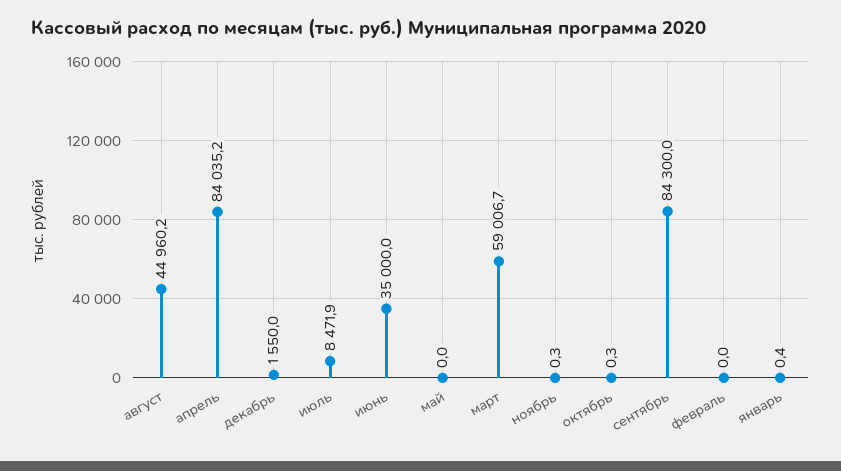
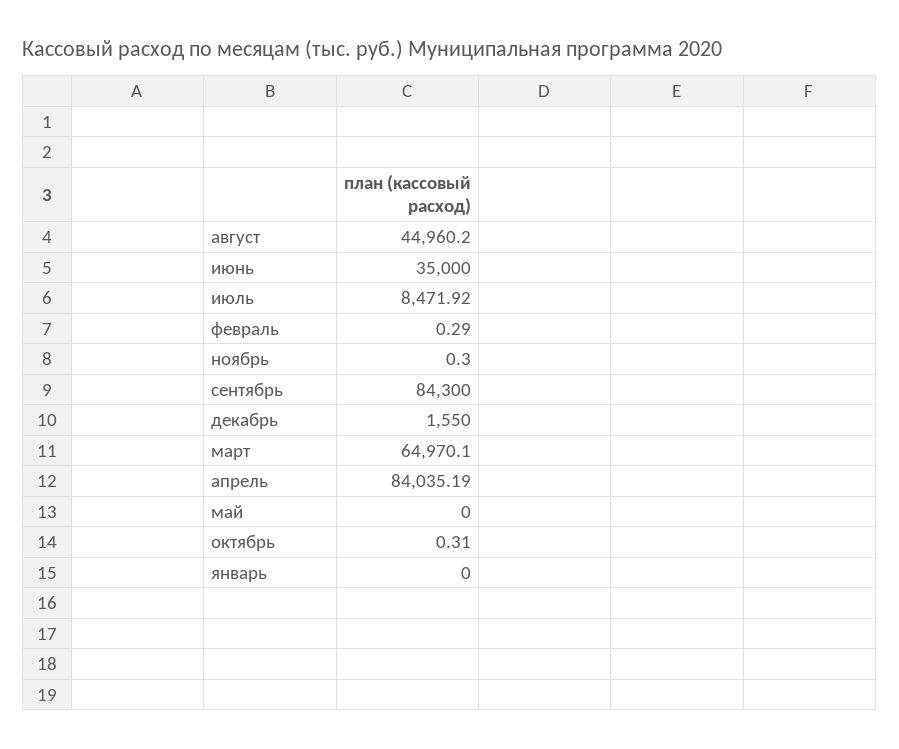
  {
    "август": 44960.2,
    "апрель": 84035.19,
    "декабрь": 1550,
    "июль": 8471.92,
    "июнь": 35000,
    "май": 0,
-   "март": 59006.7,
+   "март": 64970.1,
    "ноябрь": 0.3,
    "октябрь": 0.31,
    "сентябрь": 84300,
-   "февраль": 0,
+   "февраль": 0.29,
-   "январь": 0.4
+   "январь": 0
  }

